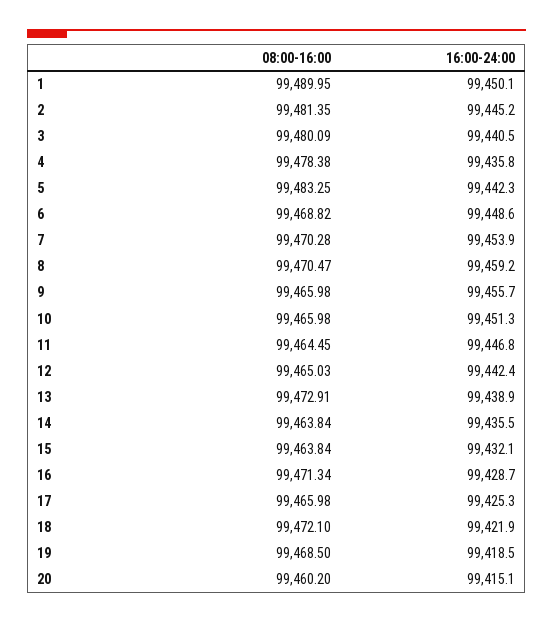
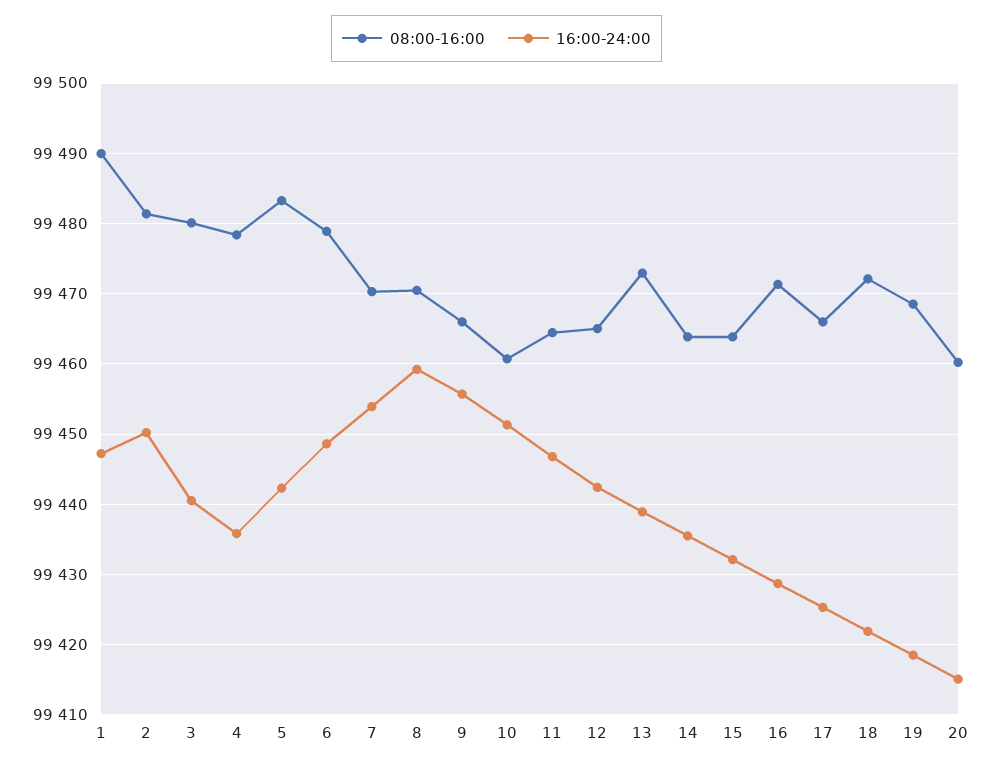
  {
    "08:00-16:00": {
      "1": 99489.95,
      "2": 99481.35,
      "3": 99480.09,
      "4": 99478.38,
      "5": 99483.25,
-     "6": 99468.82,
+     "6": 99479,
      "7": 99470.28,
      "8": 99470.47,
      "9": 99465.98,
-     "10": 99465.98,
+     "10": 99461,
      "11": 99464.45,
      "12": 99465.03,
      "13": 99472.91,
      "14": 99463.84,
      "15": 99463.84,
      "16": 99471.34,
      "17": 99465.98,
      "18": 99472.1,
      "19": 99468.5,
      "20": 99460.2
    },
    "16:00-24:00": {
-     "1": 99450.1,
+     "1": 99447,
-     "2": 99445.2,
+     "2": 99450,
      "3": 99440.5,
      "4": 99435.8,
      "5": 99442.3,
      "6": 99448.6,
      "7": 99453.9,
      "8": 99459.2,
      "9": 99455.7,
      "10": 99451.3,
      "11": 99446.8,
      "12": 99442.4,
      "13": 99438.9,
      "14": 99435.5,
      "15": 99432.1,
      "16": 99428.7,
      "17": 99425.3,
      "18": 99421.9,
      "19": 99418.5,
      "20": 99415.1
    }
  }

